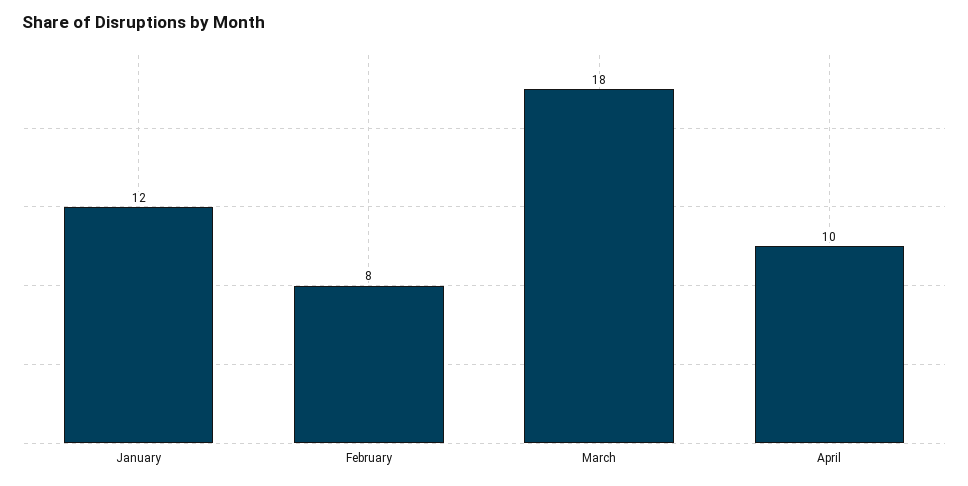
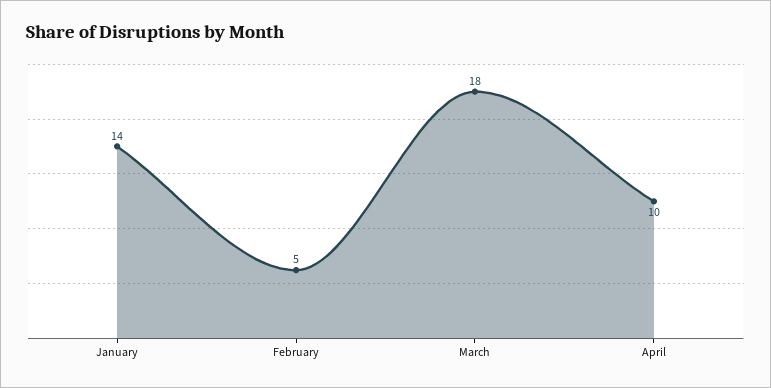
  {
-   "January": 12,
+   "January": 14,
-   "February": 8,
+   "February": 5,
    "March": 18,
    "April": 10
  }

